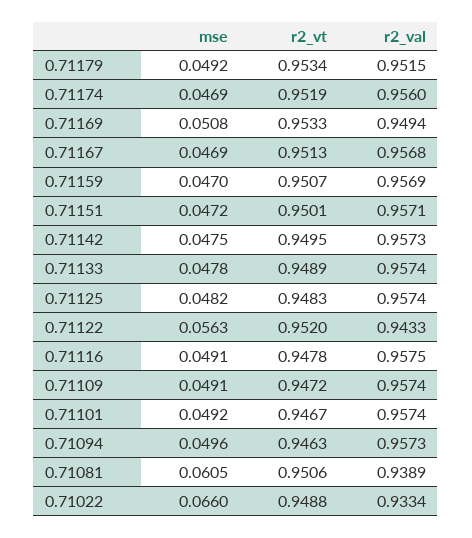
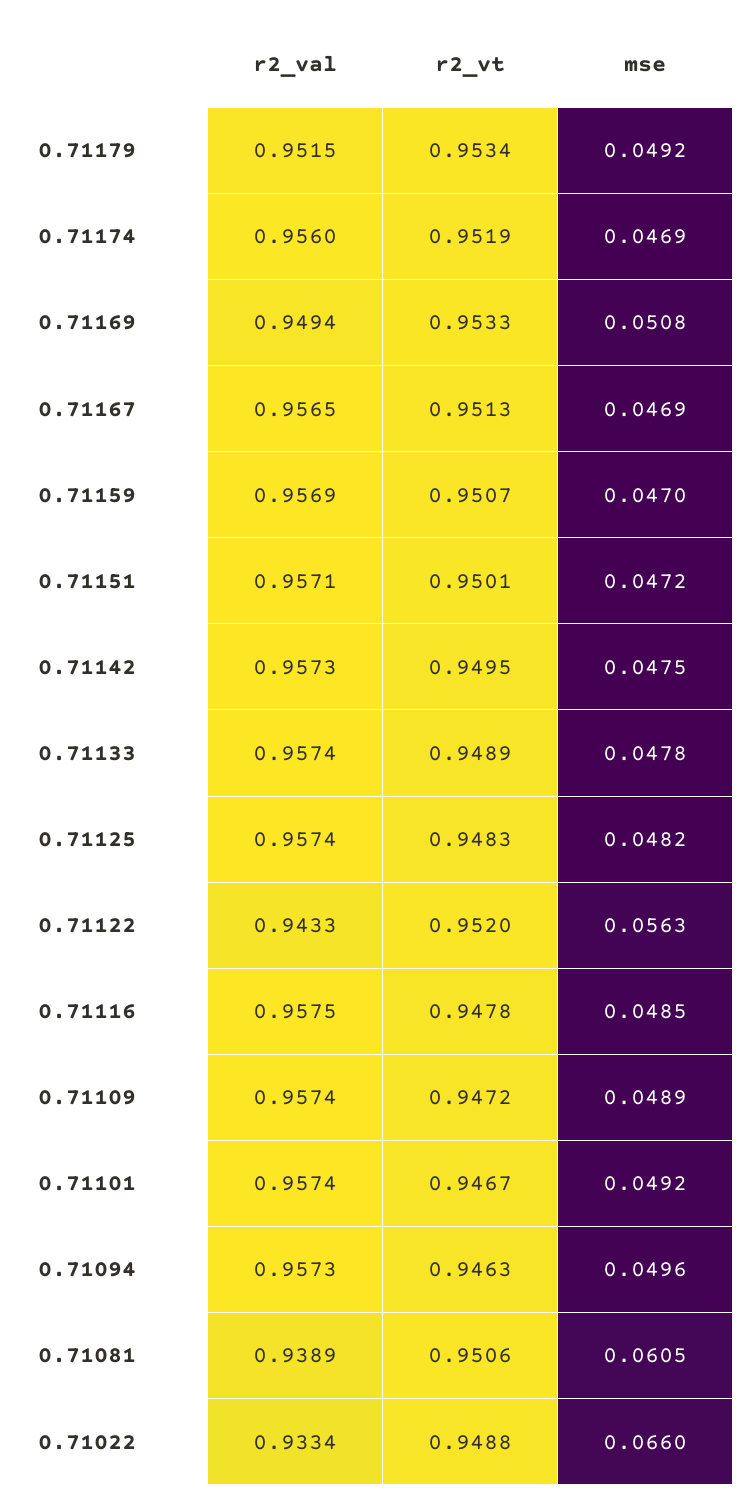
  {
    "mse": {
      "0.71179": 0.0492,
      "0.71174": 0.0469,
      "0.71169": 0.0508,
      "0.71167": 0.0469,
      "0.71159": 0.047,
      "0.71151": 0.0472,
      "0.71142": 0.0475,
      "0.71133": 0.0478,
      "0.71125": 0.0482,
      "0.71122": 0.0563,
-     "0.71116": 0.0491,
+     "0.71116": 0.0485,
-     "0.71109": 0.0491,
+     "0.71109": 0.0489,
      "0.71101": 0.0492,
      "0.71094": 0.0496,
      "0.71081": 0.0605,
      "0.71022": 0.066
    },
    "r2_vt": {
      "0.71179": 0.9534,
      "0.71174": 0.9519,
      "0.71169": 0.9533,
      "0.71167": 0.9513,
      "0.71159": 0.9507,
      "0.71151": 0.9501,
      "0.71142": 0.9495,
      "0.71133": 0.9489,
      "0.71125": 0.9483,
      "0.71122": 0.952,
      "0.71116": 0.9478,
      "0.71109": 0.9472,
      "0.71101": 0.9467,
      "0.71094": 0.9463,
      "0.71081": 0.9506,
      "0.71022": 0.9488
    },
    "r2_val": {
      "0.71179": 0.9515,
      "0.71174": 0.956,
      "0.71169": 0.9494,
-     "0.71167": 0.9568,
+     "0.71167": 0.9565,
      "0.71159": 0.9569,
      "0.71151": 0.9571,
      "0.71142": 0.9573,
      "0.71133": 0.9574,
      "0.71125": 0.9574,
      "0.71122": 0.9433,
      "0.71116": 0.9575,
      "0.71109": 0.9574,
      "0.71101": 0.9574,
      "0.71094": 0.9573,
      "0.71081": 0.9389,
      "0.71022": 0.9334
    }
  }

